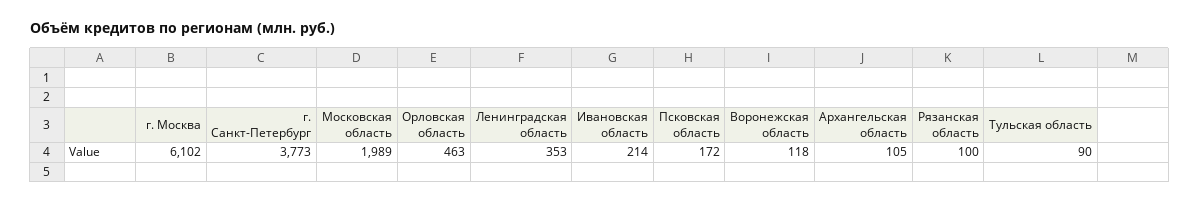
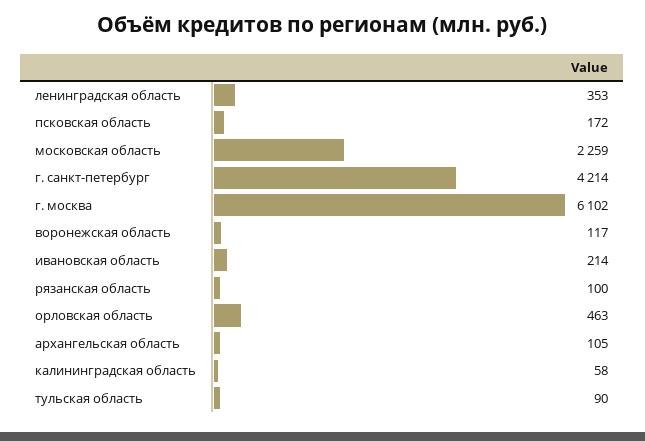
  {
    "г. Москва": 6102,
-   "г. Санкт-Петербург": 3773,
+   "г. Санкт-Петербург": 4214,
-   "Московская область": 1989,
+   "Московская область": 2259,
    "Орловская область": 463,
    "Ленинградская область": 353,
    "Ивановская область": 214,
    "Псковская область": 172,
-   "Воронежская область": 118,
+   "Воронежская область": 117,
    "Архангельская область": 105,
    "Рязанская область": 100,
-   "Тульская область": 90
+   "Тульская область": 90,
+   "калининградская область": 58
  }

